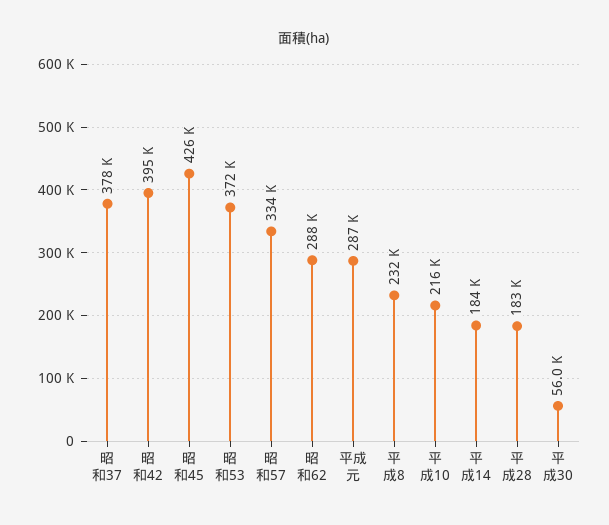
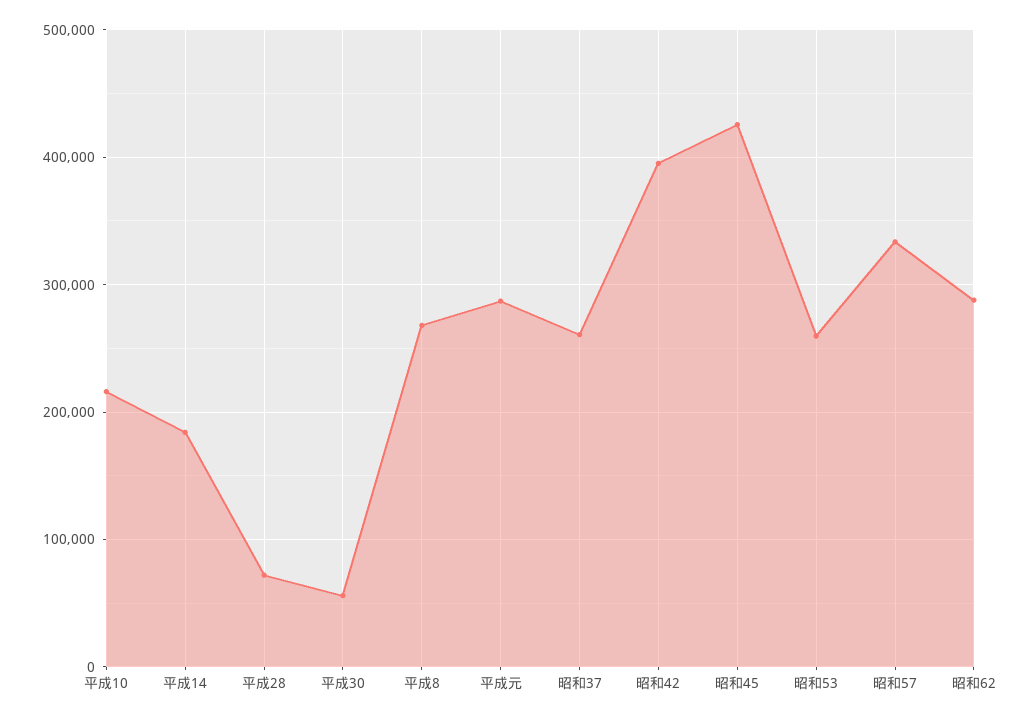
  {
-   "昭和37": 378000,
+   "昭和37": 260000,
    "昭和42": 395000,
    "昭和45": 426000,
-   "昭和53": 372000,
+   "昭和53": 260000,
    "昭和57": 334000,
    "昭和62": 288000,
    "平成元": 287000,
-   "平成8": 232000,
+   "平成8": 270000,
    "平成10": 216000,
    "平成14": 184000,
-   "平成28": 183000,
+   "平成28": 70000,
    "平成30": 56000
  }

